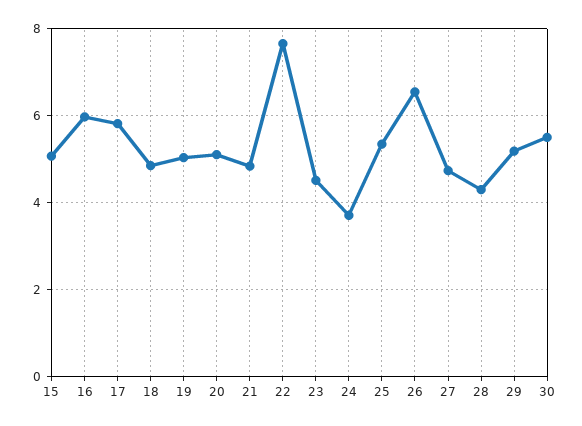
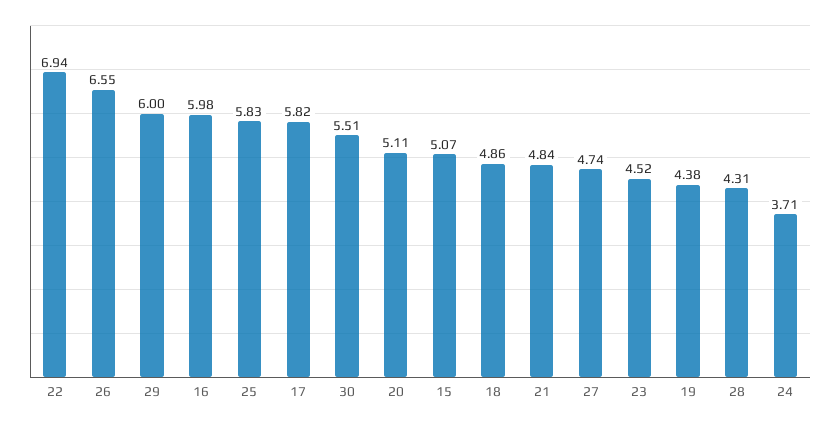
  {
    "15": 5.07,
    "16": 5.98,
    "17": 5.82,
    "18": 4.86,
-   "19": 5,
+   "19": 4.38,
    "20": 5.11,
    "21": 4.84,
-   "22": 7.6,
+   "22": 6.94,
    "23": 4.52,
    "24": 3.71,
-   "25": 5.4,
+   "25": 5.83,
    "26": 6.55,
    "27": 4.74,
    "28": 4.31,
-   "29": 5.2,
+   "29": 6,
    "30": 5.51
  }

